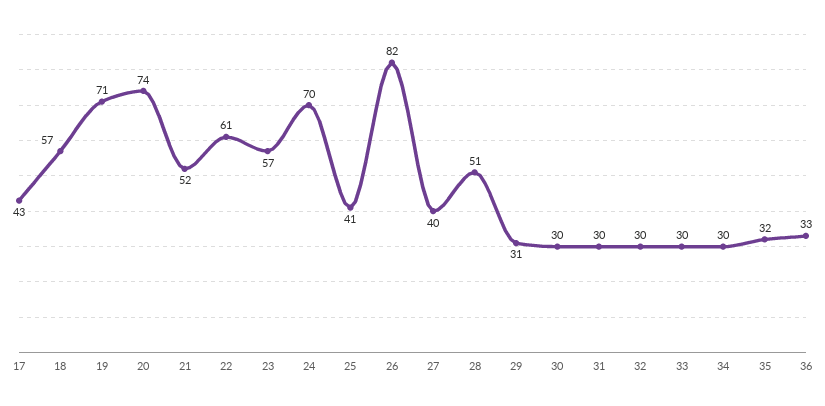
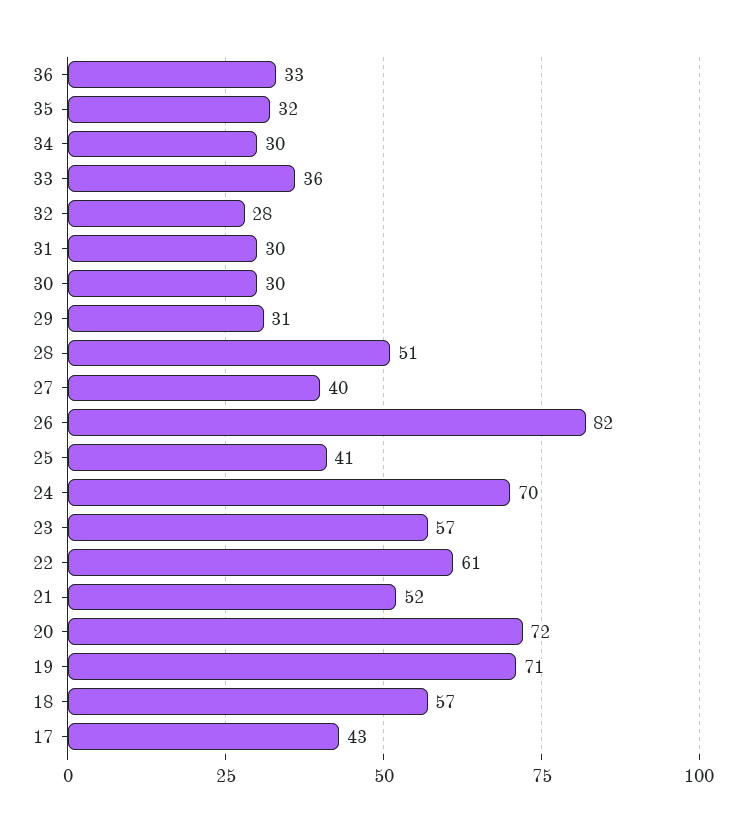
  {
    "17": 43,
    "18": 57,
    "19": 71,
-   "20": 74,
+   "20": 72,
    "21": 52,
    "22": 61,
    "23": 57,
    "24": 70,
    "25": 41,
    "26": 82,
    "27": 40,
    "28": 51,
    "29": 31,
    "30": 30,
    "31": 30,
-   "32": 30,
+   "32": 28,
-   "33": 30,
+   "33": 36,
    "34": 30,
    "35": 32,
    "36": 33
  }

